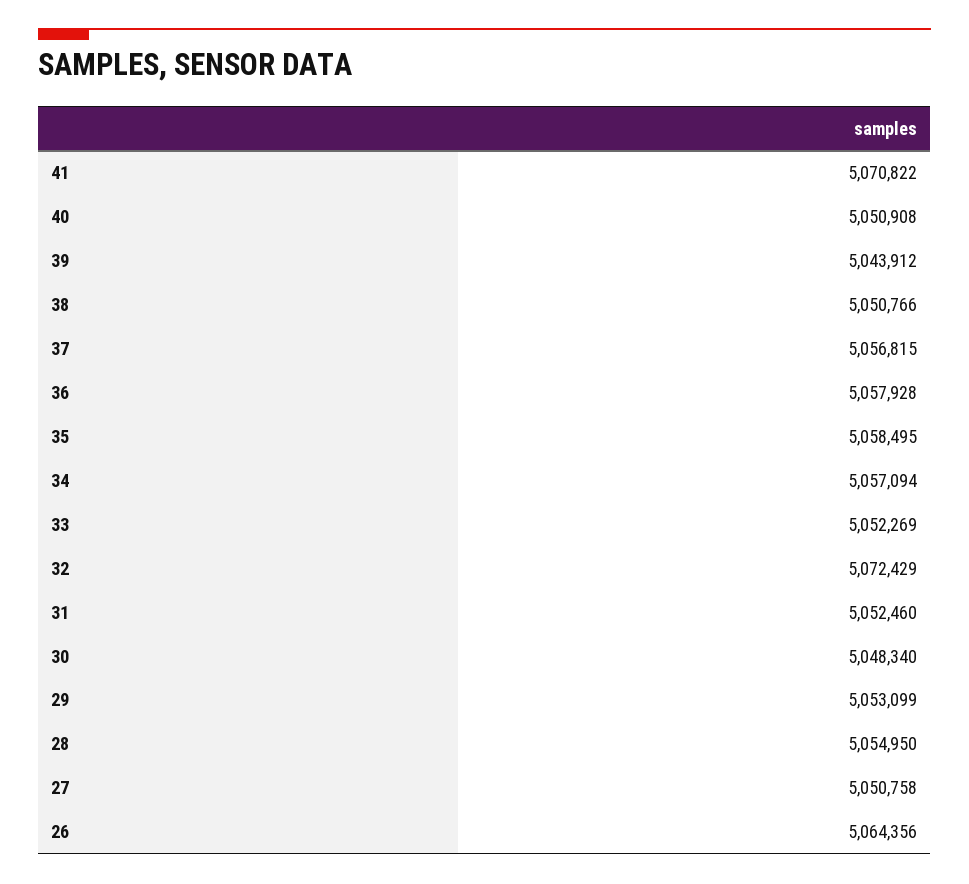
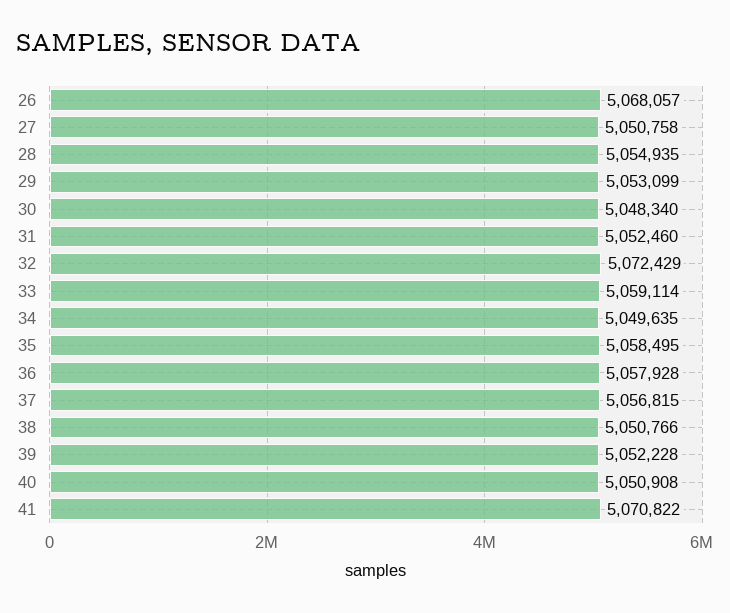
  {
    "41": 5070822,
    "40": 5050908,
-   "39": 5043912,
+   "39": 5052228,
    "38": 5050766,
    "37": 5056815,
    "36": 5057928,
    "35": 5058495,
-   "34": 5057094,
+   "34": 5049635,
-   "33": 5052269,
+   "33": 5059114,
    "32": 5072429,
    "31": 5052460,
    "30": 5048340,
    "29": 5053099,
-   "28": 5054950,
+   "28": 5054935,
    "27": 5050758,
-   "26": 5064356
+   "26": 5068057
  }

